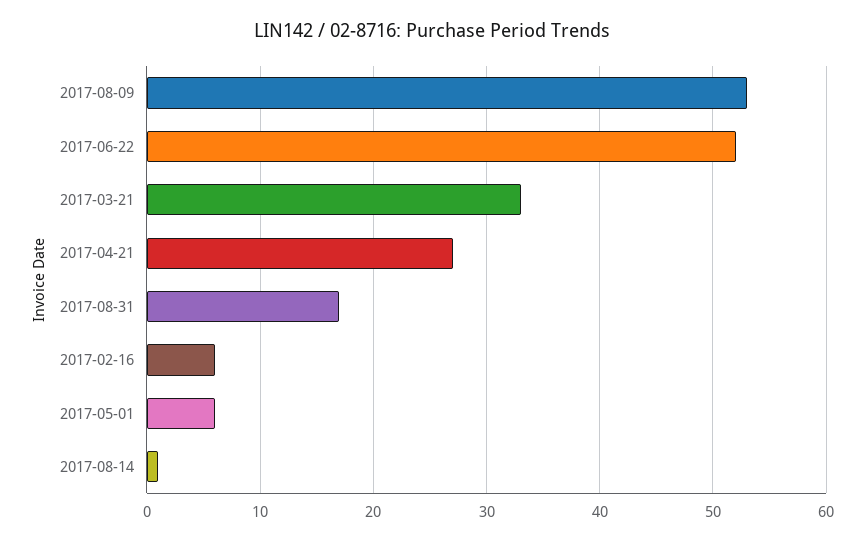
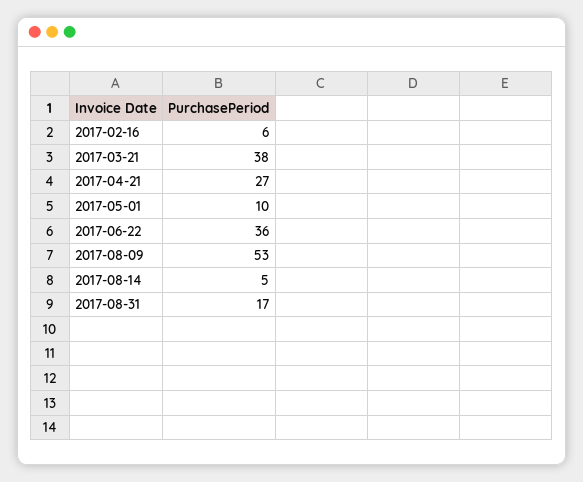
  {
    "2017-08-09": 53,
-   "2017-06-22": 52,
+   "2017-06-22": 36,
-   "2017-03-21": 33,
+   "2017-03-21": 38,
    "2017-04-21": 27,
    "2017-08-31": 17,
    "2017-02-16": 6,
-   "2017-05-01": 6,
+   "2017-05-01": 10,
-   "2017-08-14": 1
+   "2017-08-14": 5
  }

